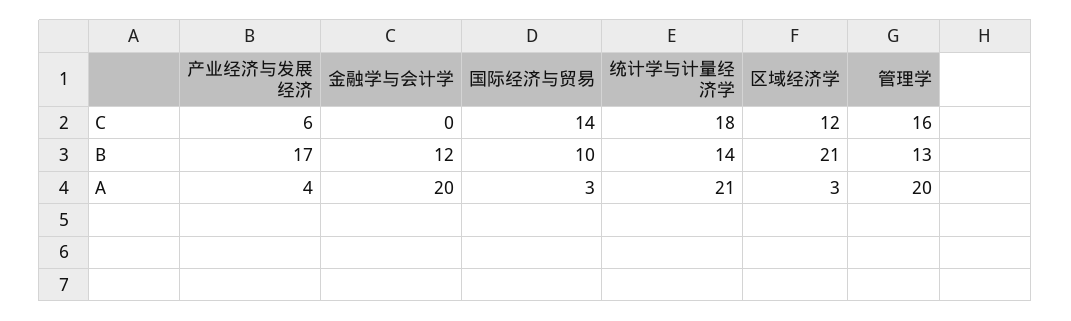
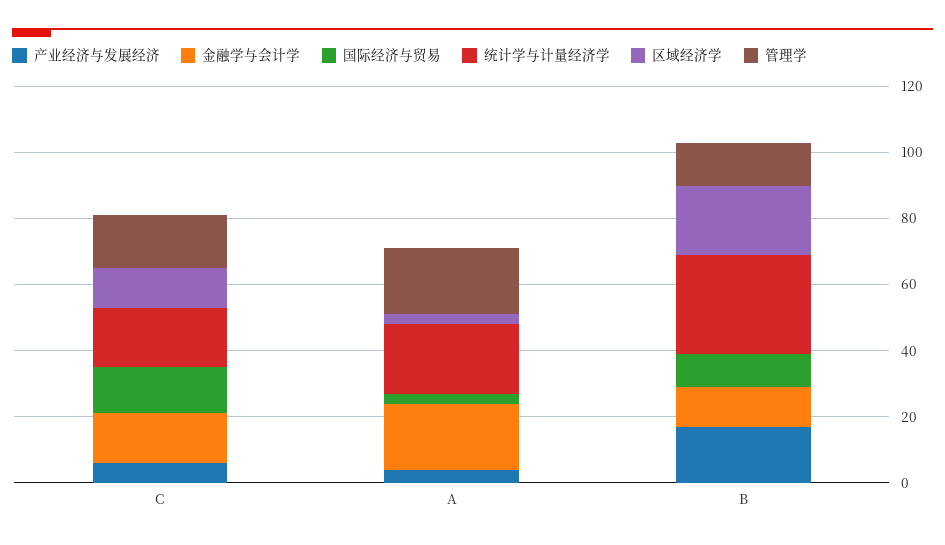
  {
    "产业经济与发展经济": {
      "C": 6,
      "B": 17,
      "A": 4
    },
    "金融学与会计学": {
-     "C": 0,
+     "C": 15,
      "B": 12,
      "A": 20
    },
    "国际经济与贸易": {
      "C": 14,
      "B": 10,
      "A": 3
    },
    "统计学与计量经济学": {
      "C": 18,
-     "B": 14,
+     "B": 30,
      "A": 21
    },
    "区域经济学": {
      "C": 12,
      "B": 21,
      "A": 3
    },
    "管理学": {
      "C": 16,
      "B": 13,
      "A": 20
    }
  }

